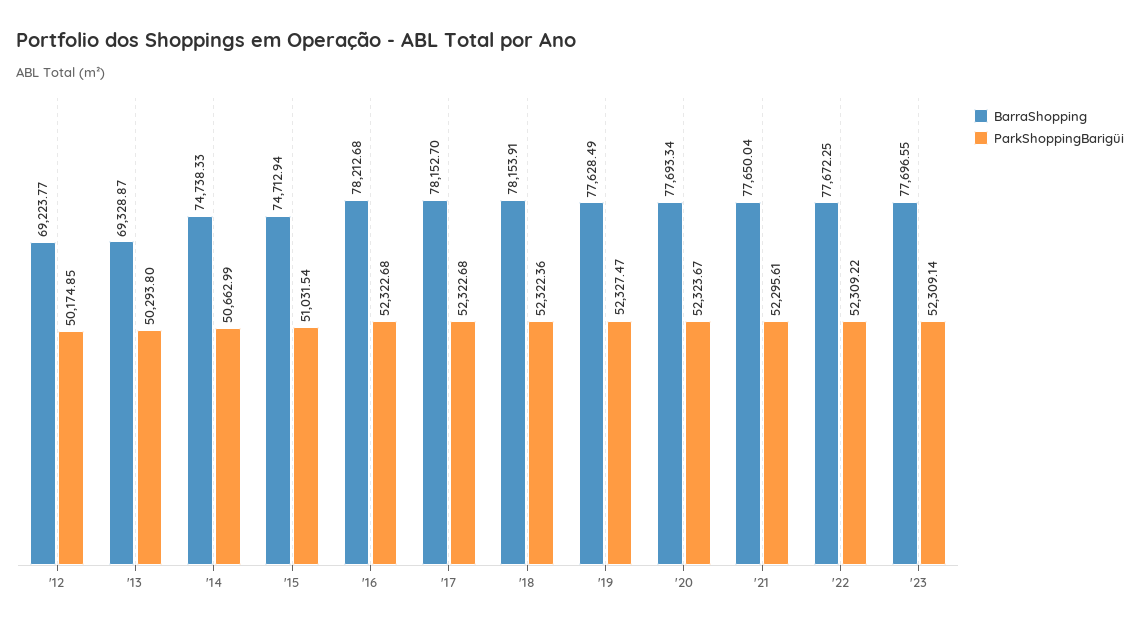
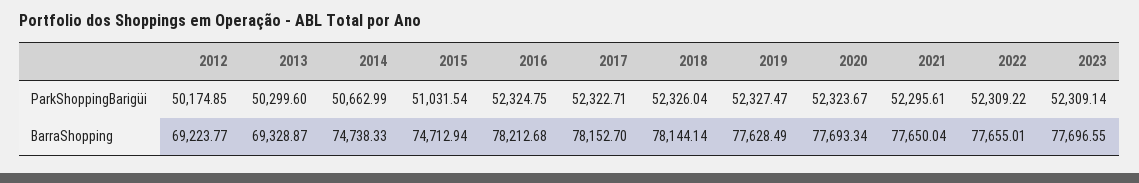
  {
    "BarraShopping": {
      "'12": 69223.77,
      "'13": 69328.87,
      "'14": 74738.33,
      "'15": 74712.94,
      "'16": 78212.68,
      "'17": 78152.7,
-     "'18": 78153.91,
+     "'18": 78144.14,
      "'19": 77628.49,
      "'20": 77693.34,
      "'21": 77650.04,
-     "'22": 77672.25,
+     "'22": 77655.01,
      "'23": 77696.55
    },
    "ParkShoppingBarigüi": {
      "'12": 50174.85,
-     "'13": 50293.8,
+     "'13": 50299.6,
      "'14": 50662.99,
      "'15": 51031.54,
-     "'16": 52322.68,
+     "'16": 52324.75,
-     "'17": 52322.68,
+     "'17": 52322.71,
-     "'18": 52322.36,
+     "'18": 52326.04,
      "'19": 52327.47,
      "'20": 52323.67,
      "'21": 52295.61,
      "'22": 52309.22,
      "'23": 52309.14
    }
  }

